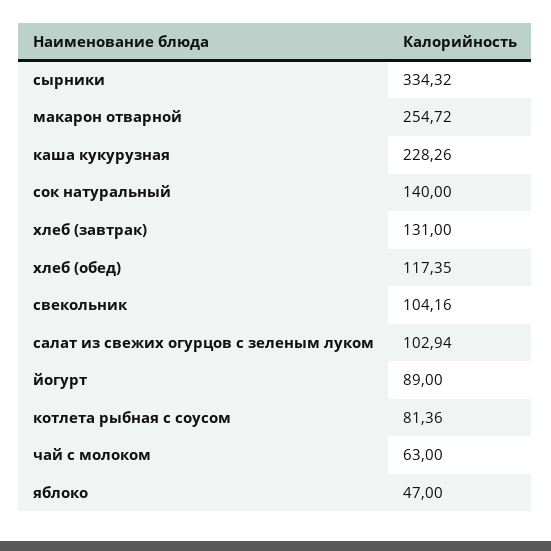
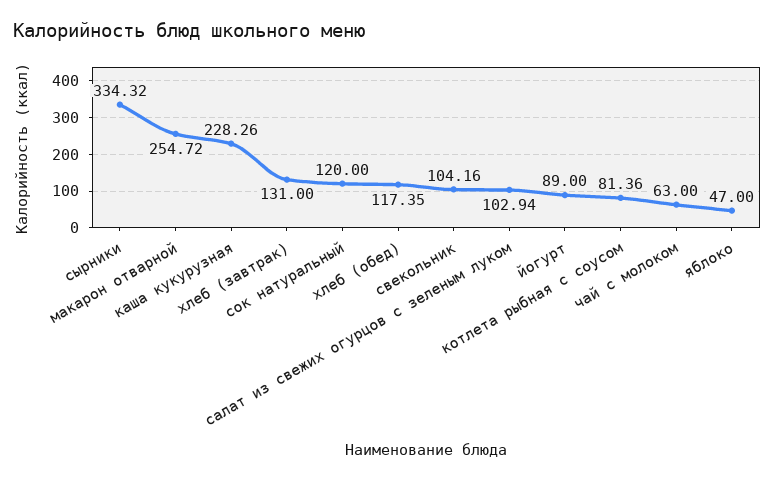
  {
    "сырники": 334.32,
    "макарон отварной": 254.72,
    "каша кукурузная": 228.26,
-   "сок натуральный": 140,
+   "сок натуральный": 120,
    "хлеб (завтрак)": 131,
    "хлеб (обед)": 117.35,
    "свекольник": 104.16,
    "салат из свежих огурцов с зеленым луком": 102.94,
    "йогурт": 89,
    "котлета рыбная с соусом": 81.36,
    "чай с молоком": 63,
    "яблоко": 47
  }

